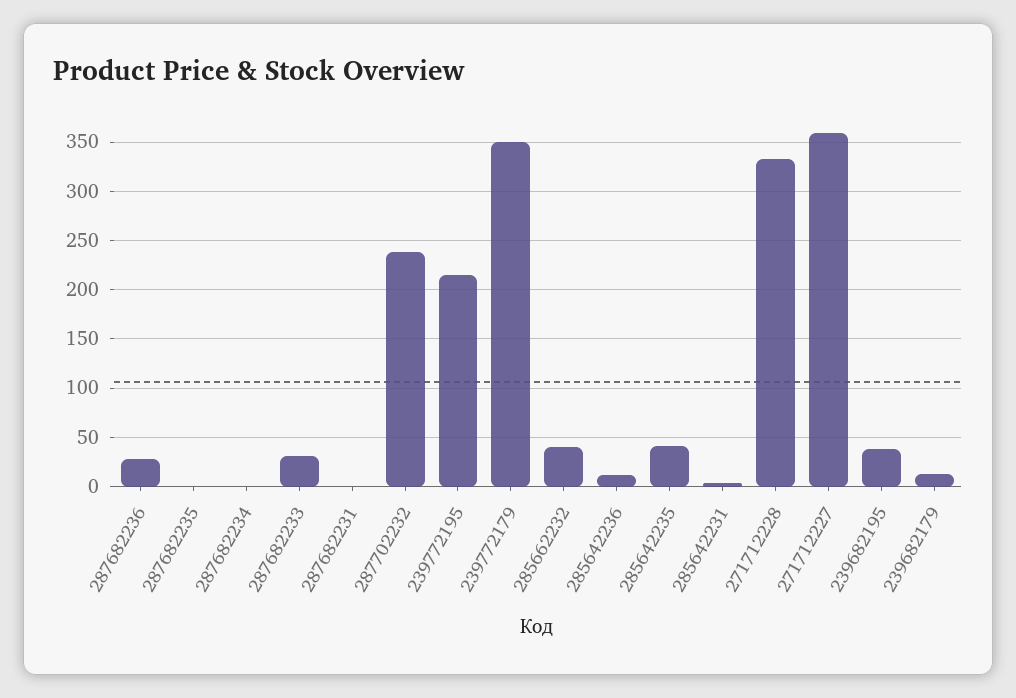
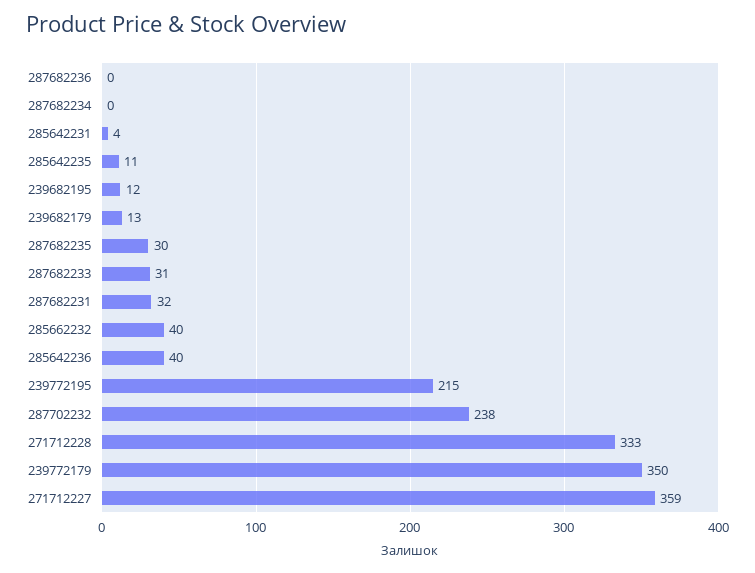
  {
-   "287682236": 30,
+   "287682236": 0,
-   "287682235": 0,
+   "287682235": 30,
    "287682234": 0,
    "287682233": 31,
-   "287682231": 0,
+   "287682231": 32,
    "287702232": 238,
    "239772195": 215,
    "239772179": 350,
    "285662232": 40,
-   "285642236": 10,
+   "285642236": 40,
-   "285642235": 40,
+   "285642235": 11,
    "285642231": 4,
    "271712228": 333,
    "271712227": 359,
-   "239682195": 40,
+   "239682195": 12,
    "239682179": 13
  }

